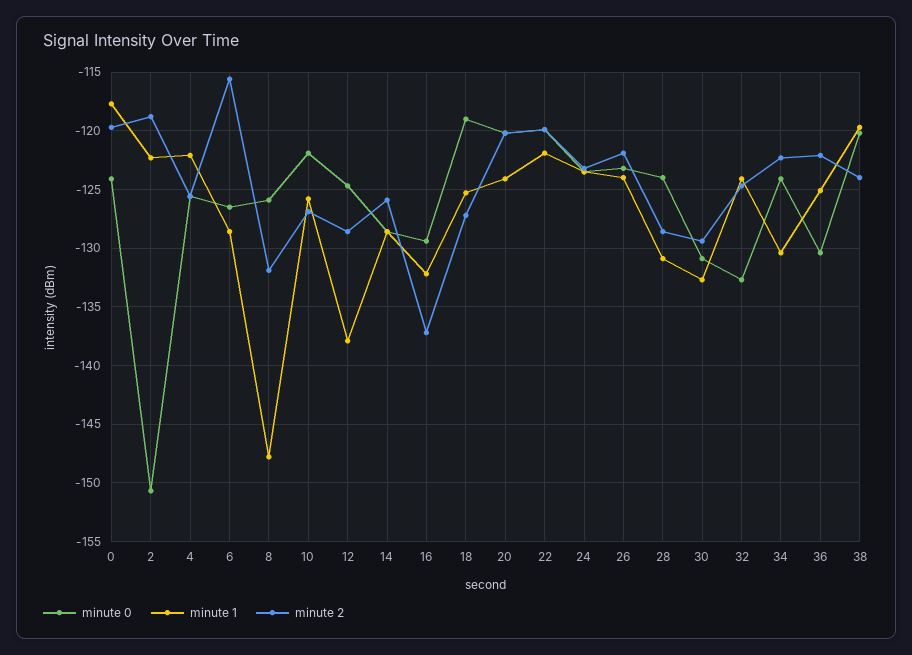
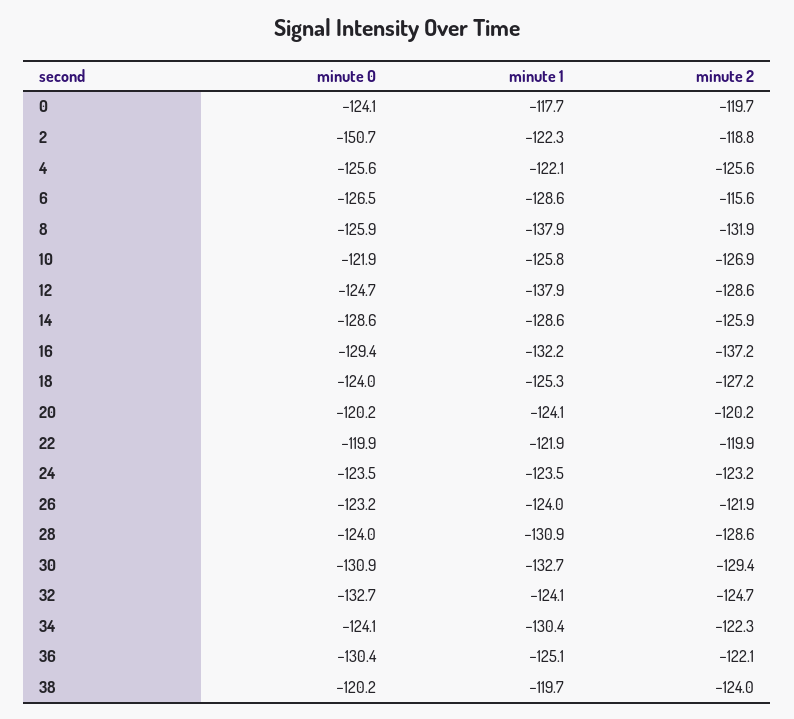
  {
    "minute 0": {
      "0": -124.1,
      "2": -150.7,
      "4": -125.6,
      "6": -126.5,
      "8": -125.9,
      "10": -121.9,
      "12": -124.7,
      "14": -128.6,
      "16": -129.4,
-     "18": -119,
+     "18": -124,
      "20": -120.2,
      "22": -119.9,
      "24": -123.5,
      "26": -123.2,
      "28": -124,
      "30": -130.9,
      "32": -132.7,
      "34": -124.1,
      "36": -130.4,
      "38": -120.2
    },
    "minute 1": {
      "0": -117.7,
      "2": -122.3,
      "4": -122.1,
      "6": -128.6,
-     "8": -148,
+     "8": -137.9,
      "10": -125.8,
      "12": -137.9,
      "14": -128.6,
      "16": -132.2,
      "18": -125.3,
      "20": -124.1,
      "22": -121.9,
      "24": -123.5,
      "26": -124,
      "28": -130.9,
      "30": -132.7,
      "32": -124.1,
      "34": -130.4,
      "36": -125.1,
      "38": -119.7
    },
    "minute 2": {
      "0": -119.7,
      "2": -118.8,
      "4": -125.6,
      "6": -115.6,
      "8": -131.9,
      "10": -126.9,
      "12": -128.6,
      "14": -125.9,
      "16": -137.2,
      "18": -127.2,
      "20": -120.2,
      "22": -119.9,
      "24": -123.2,
      "26": -121.9,
      "28": -128.6,
      "30": -129.4,
      "32": -124.7,
      "34": -122.3,
      "36": -122.1,
      "38": -124
    }
  }

